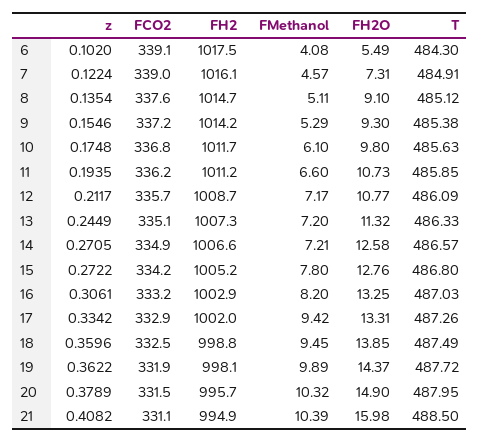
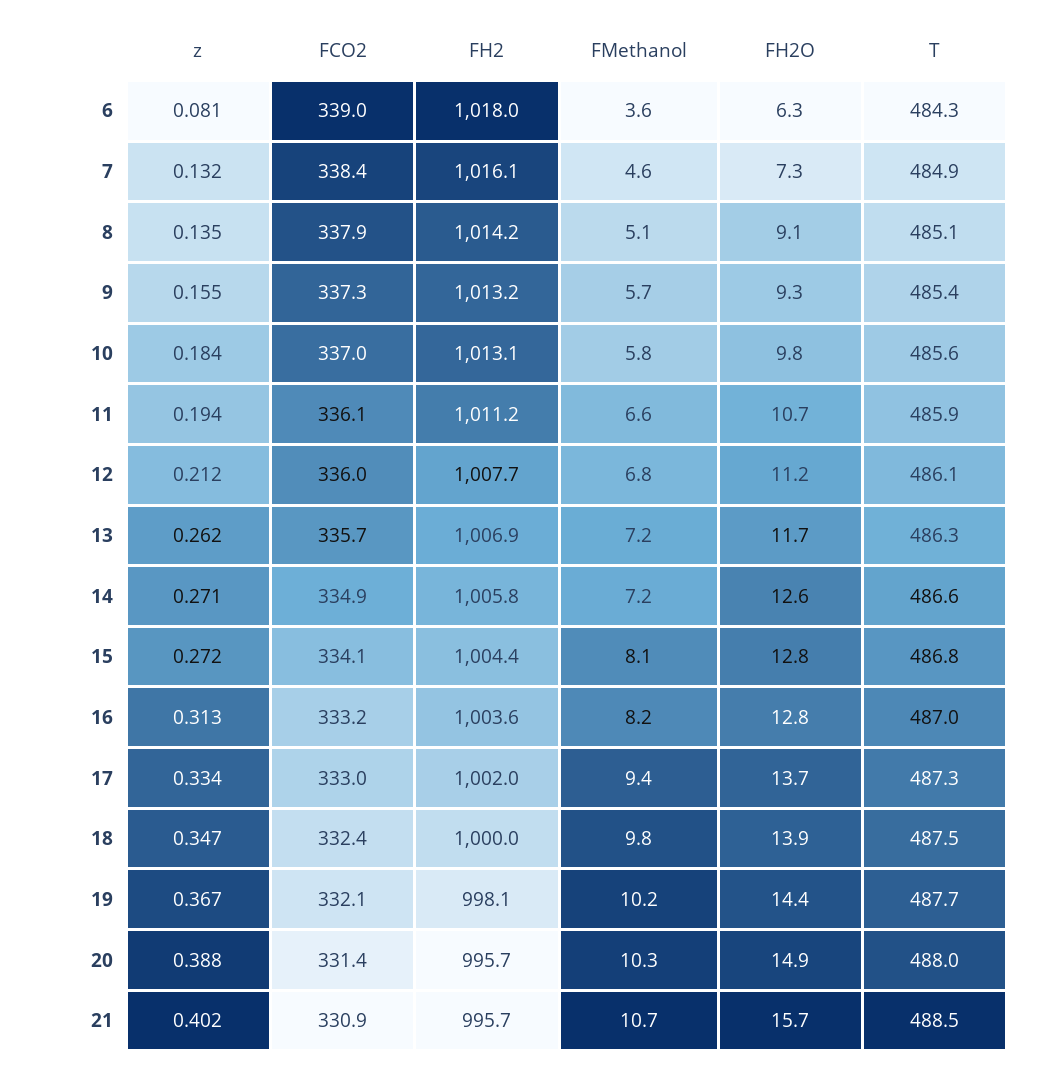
  {
    "z": {
-     "6": 0.102,
+     "6": 0.081,
-     "7": 0.1224,
+     "7": 0.132,
      "8": 0.1354,
      "9": 0.1546,
-     "10": 0.1748,
+     "10": 0.184,
      "11": 0.1935,
      "12": 0.2117,
-     "13": 0.2449,
+     "13": 0.262,
      "14": 0.2705,
      "15": 0.2722,
-     "16": 0.3061,
+     "16": 0.313,
      "17": 0.3342,
-     "18": 0.3596,
+     "18": 0.347,
-     "19": 0.3622,
+     "19": 0.367,
-     "20": 0.3789,
+     "20": 0.388,
-     "21": 0.4082
+     "21": 0.402
    },
    "FCO2": {
-     "6": 339.1,
+     "6": 339,
-     "7": 339,
+     "7": 338.4,
-     "8": 337.6,
+     "8": 337.9,
-     "9": 337.2,
+     "9": 337.3,
-     "10": 336.8,
+     "10": 337,
-     "11": 336.2,
+     "11": 336.1,
-     "12": 335.7,
+     "12": 336,
-     "13": 335.1,
+     "13": 335.7,
      "14": 334.9,
-     "15": 334.2,
+     "15": 334.1,
      "16": 333.2,
-     "17": 332.9,
+     "17": 333,
-     "18": 332.5,
+     "18": 332.4,
-     "19": 331.9,
+     "19": 332.1,
-     "20": 331.5,
+     "20": 331.4,
-     "21": 331.1
+     "21": 330.9
    },
    "FH2": {
-     "6": 1017.5,
+     "6": 1018,
      "7": 1016.1,
-     "8": 1014.7,
+     "8": 1014.2,
-     "9": 1014.2,
+     "9": 1013.2,
-     "10": 1011.7,
+     "10": 1013.1,
      "11": 1011.2,
-     "12": 1008.7,
+     "12": 1007.7,
-     "13": 1007.3,
+     "13": 1006.9,
-     "14": 1006.6,
+     "14": 1005.8,
-     "15": 1005.2,
+     "15": 1004.4,
-     "16": 1002.9,
+     "16": 1003.6,
      "17": 1002,
-     "18": 998.8,
+     "18": 1000,
      "19": 998.1,
      "20": 995.7,
-     "21": 994.9
+     "21": 995.7
    },
    "FMethanol": {
-     "6": 4.08,
+     "6": 3.6,
      "7": 4.57,
      "8": 5.11,
-     "9": 5.29,
+     "9": 5.7,
-     "10": 6.1,
+     "10": 5.8,
      "11": 6.6,
-     "12": 7.17,
+     "12": 6.8,
      "13": 7.2,
      "14": 7.21,
-     "15": 7.8,
+     "15": 8.1,
      "16": 8.2,
      "17": 9.42,
-     "18": 9.45,
+     "18": 9.8,
-     "19": 9.89,
+     "19": 10.2,
      "20": 10.32,
-     "21": 10.39
+     "21": 10.7
    },
    "FH2O": {
-     "6": 5.49,
+     "6": 6.3,
      "7": 7.31,
      "8": 9.1,
      "9": 9.3,
      "10": 9.8,
      "11": 10.73,
-     "12": 10.77,
+     "12": 11.2,
-     "13": 11.32,
+     "13": 11.7,
      "14": 12.58,
      "15": 12.76,
-     "16": 13.25,
+     "16": 12.8,
-     "17": 13.31,
+     "17": 13.7,
      "18": 13.85,
      "19": 14.37,
      "20": 14.9,
-     "21": 15.98
+     "21": 15.7
    },
    "T": {
      "6": 484.3,
      "7": 484.91,
      "8": 485.12,
      "9": 485.38,
      "10": 485.63,
      "11": 485.85,
      "12": 486.09,
      "13": 486.33,
      "14": 486.57,
      "15": 486.8,
      "16": 487.03,
      "17": 487.26,
      "18": 487.49,
      "19": 487.72,
      "20": 487.95,
      "21": 488.5
    }
  }

